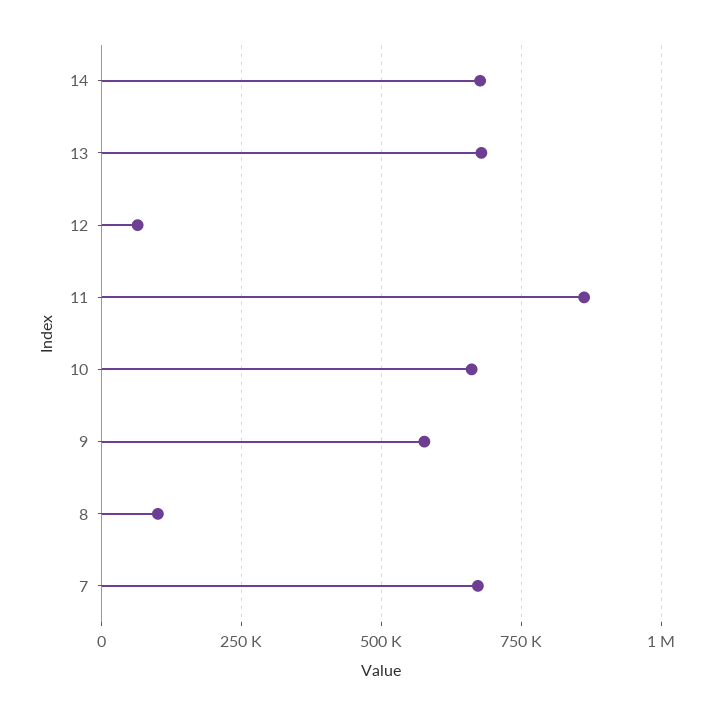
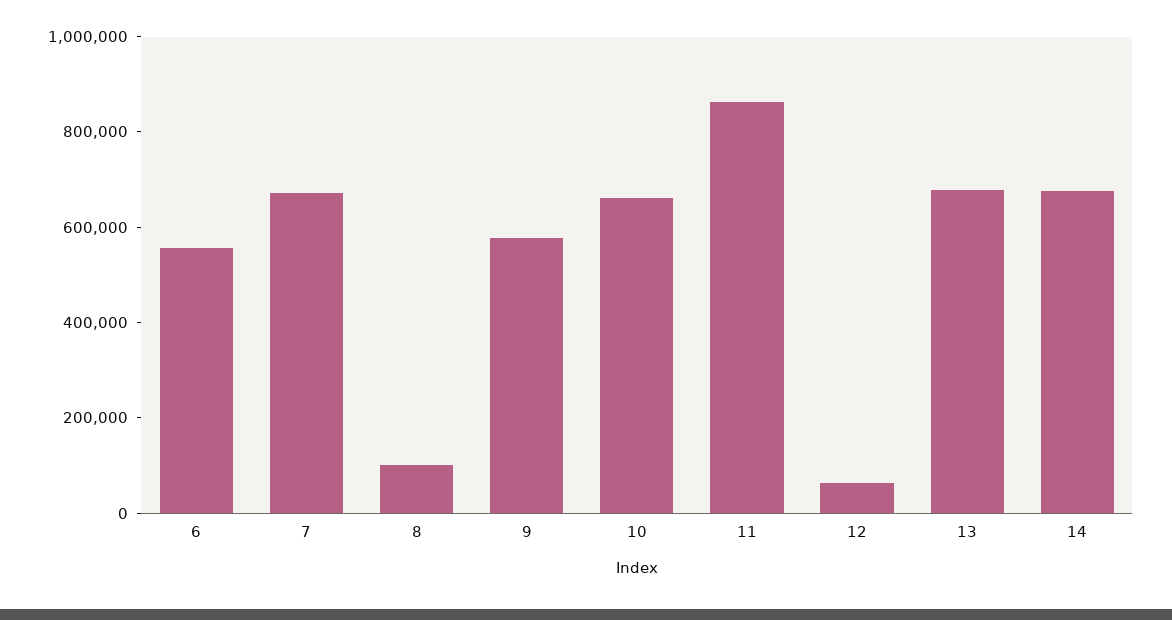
  {
    "14": 675000,
    "13": 675000,
    "12": 75000,
    "11": 875000,
    "10": 650000,
    "9": 575000,
    "8": 100000,
-   "7": 675000
+   "7": 675000,
+   "6": 550000
  }

